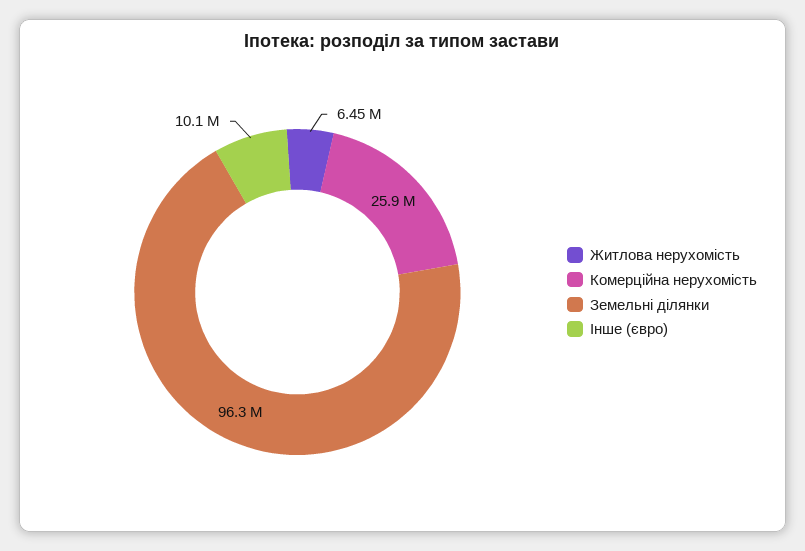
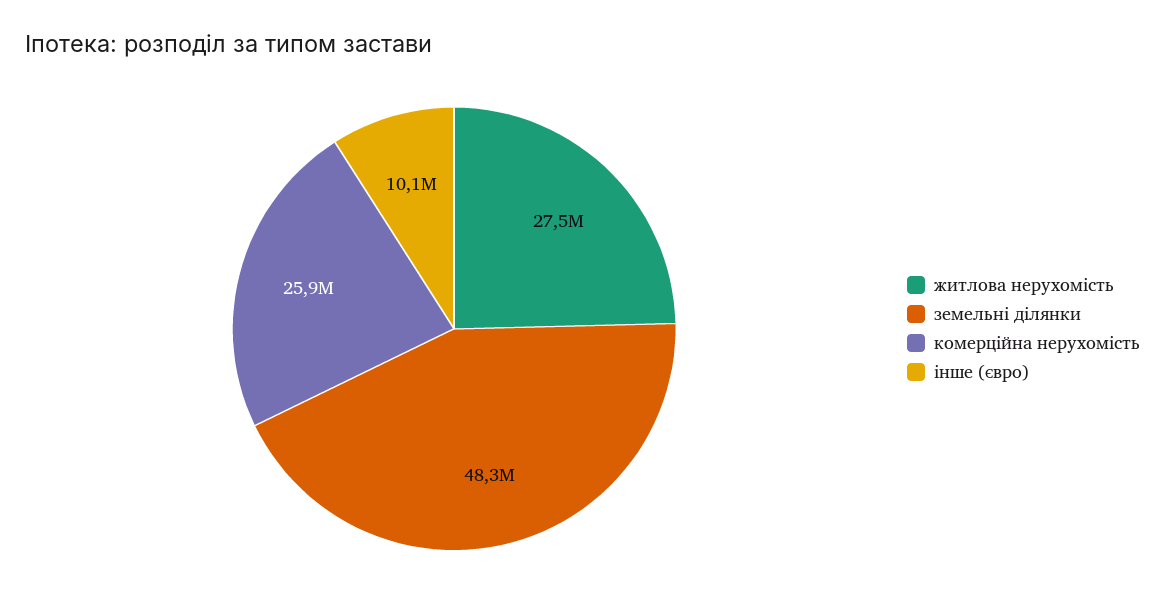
  {
-   "Житлова нерухомість": 6450000,
+   "Житлова нерухомість": 27500000,
    "Комерційна нерухомість": 25900000,
-   "Земельні ділянки": 96300000,
+   "Земельні ділянки": 48300000,
    "Інше (євро)": 10100000
  }

